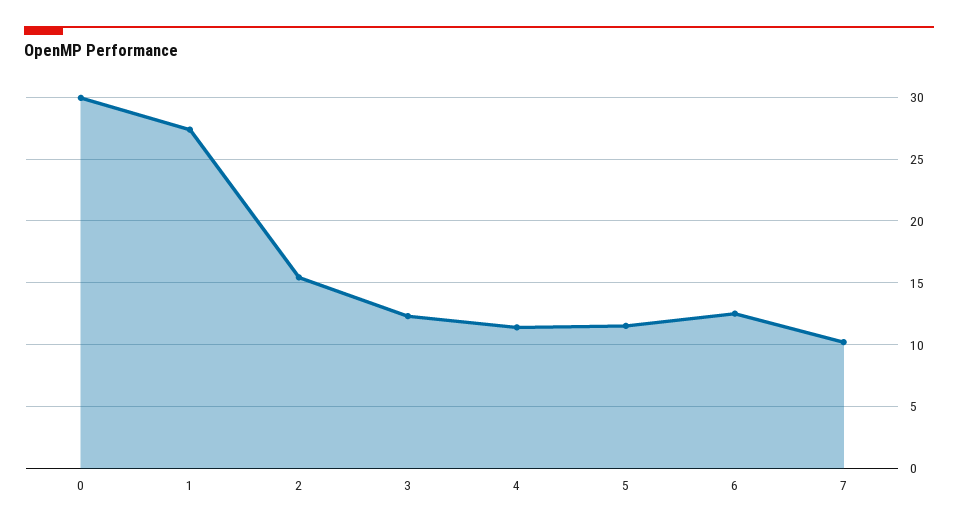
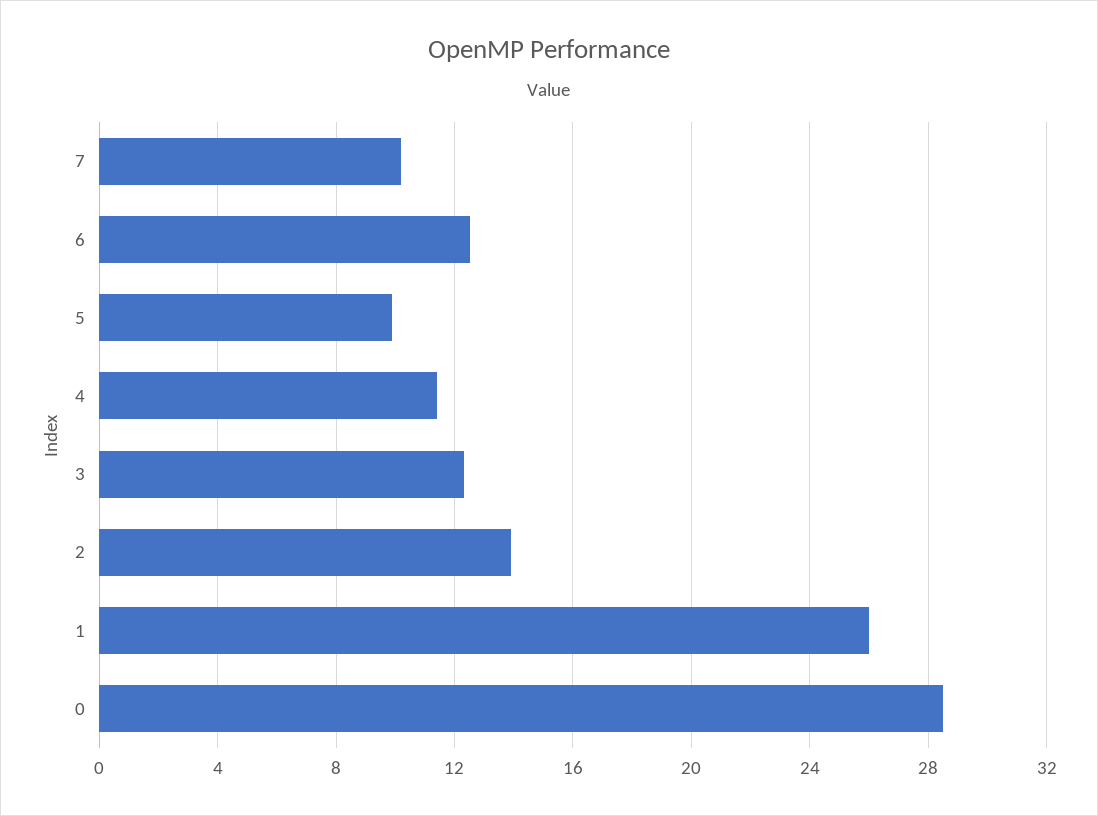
  {
-   "0": 30,
+   "0": 28.5,
-   "1": 27.5,
+   "1": 26,
-   "2": 15.5,
+   "2": 14,
    "3": 12.5,
    "4": 11.5,
-   "5": 11.5,
+   "5": 10,
    "6": 12.5,
    "7": 10
  }

